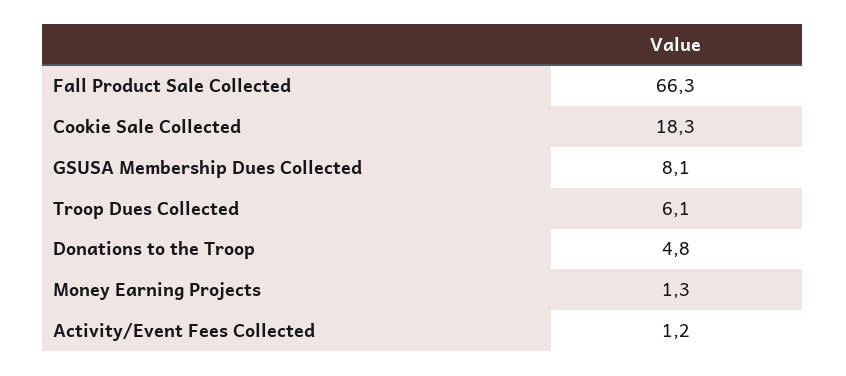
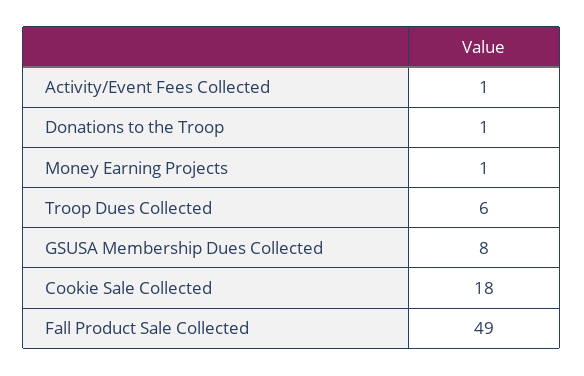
  {
-   "Fall Product Sale Collected": 66.3,
+   "Fall Product Sale Collected": 49,
    "Cookie Sale Collected": 18.3,
    "GSUSA Membership Dues Collected": 8.1,
    "Troop Dues Collected": 6.1,
-   "Donations to the Troop": 4.8,
+   "Donations to the Troop": 1,
    "Money Earning Projects": 1.3,
    "Activity/Event Fees Collected": 1.2
  }

